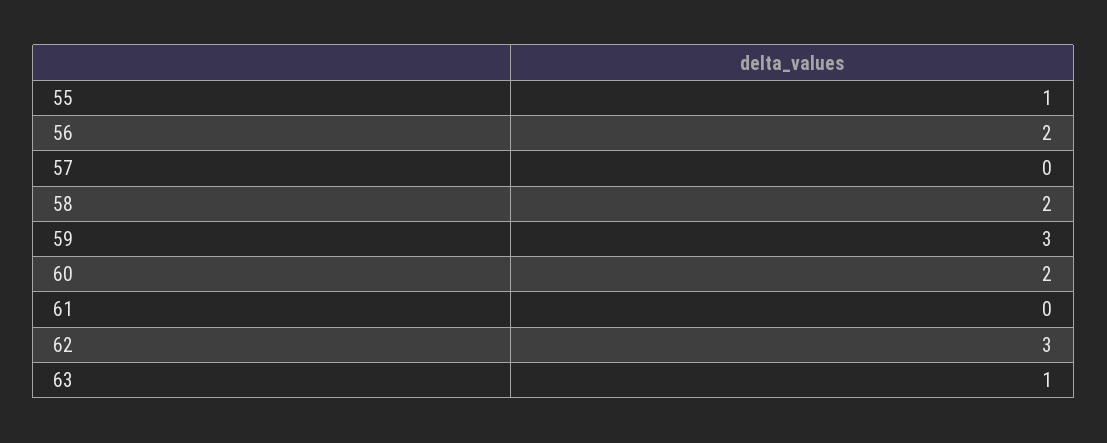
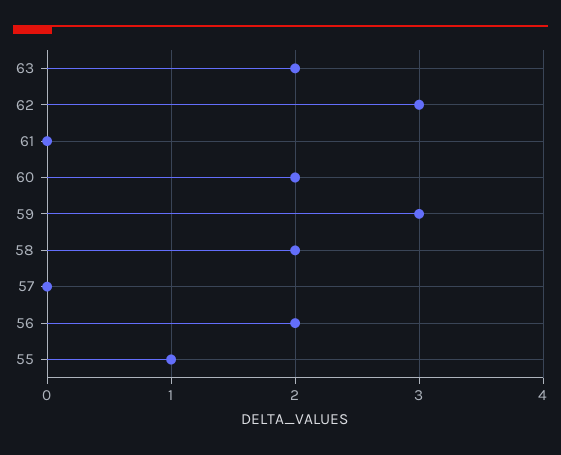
  {
    "55": 1,
    "56": 2,
    "57": 0,
    "58": 2,
    "59": 3,
    "60": 2,
    "61": 0,
    "62": 3,
-   "63": 1
+   "63": 2
  }

